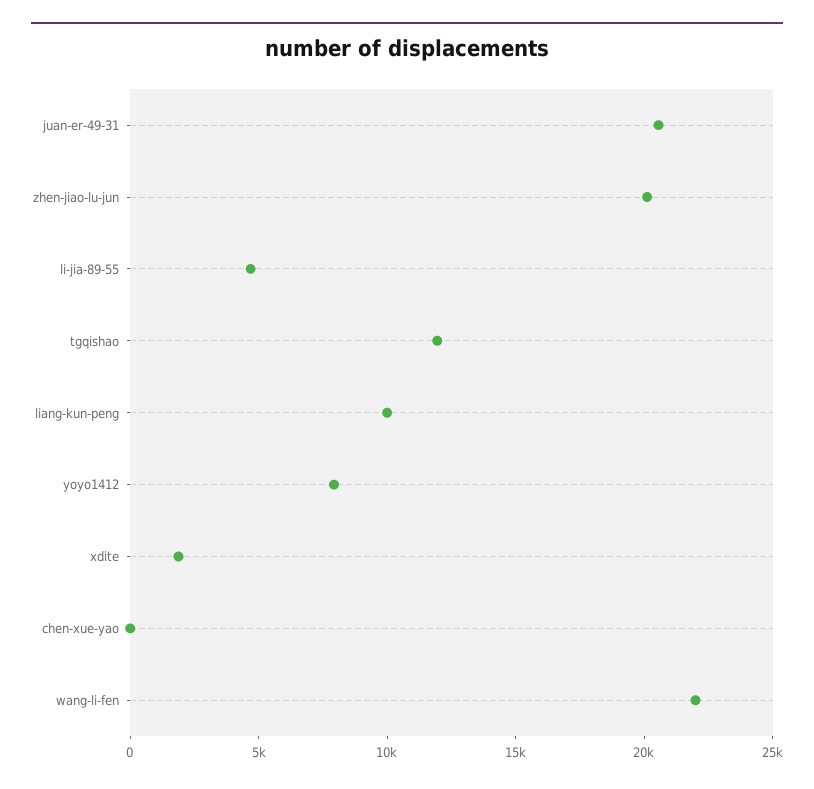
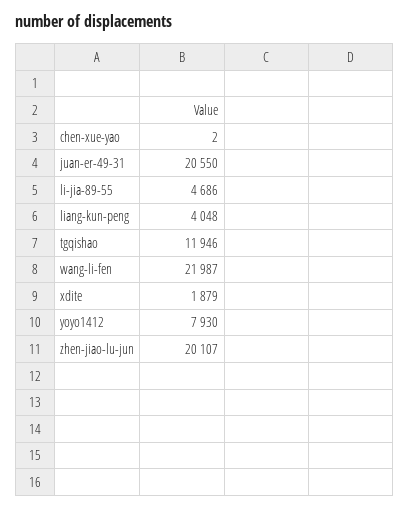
  {
    "juan-er-49-31": 20550,
    "zhen-jiao-lu-jun": 20107,
    "li-jia-89-55": 4686,
    "tgqishao": 11946,
-   "liang-kun-peng": 10000,
+   "liang-kun-peng": 4048,
    "yoyo1412": 7930,
    "xdite": 1879,
    "chen-xue-yao": 2,
    "wang-li-fen": 21987
  }

